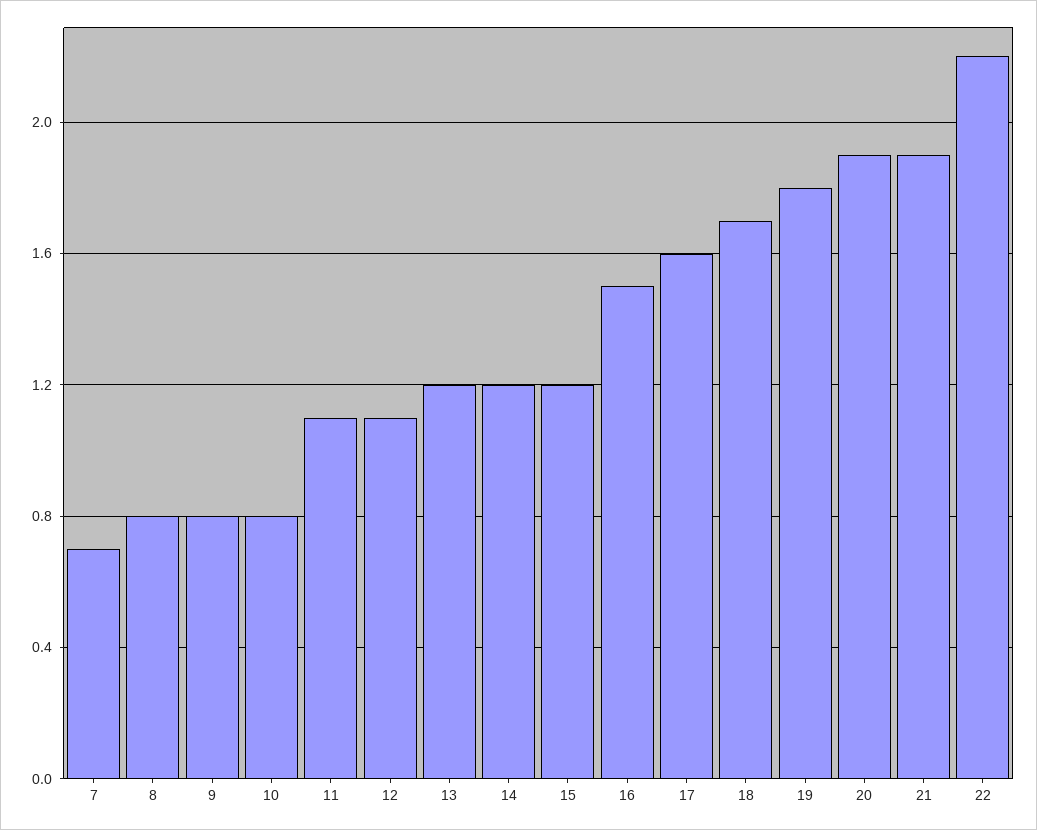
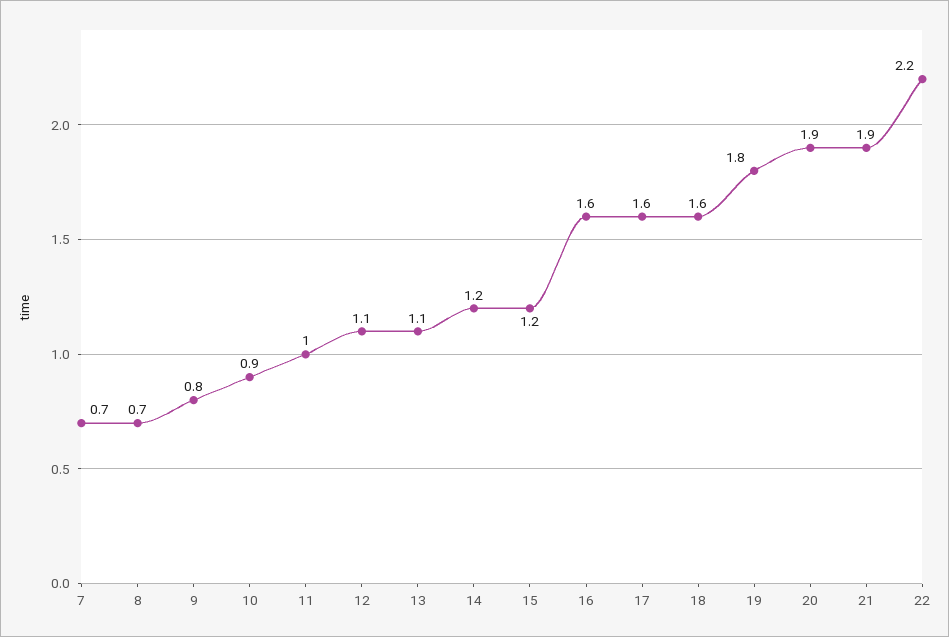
  {
    "7": 0.7,
-   "8": 0.8,
+   "8": 0.7,
    "9": 0.8,
-   "10": 0.8,
+   "10": 0.9,
-   "11": 1.1,
+   "11": 1,
    "12": 1.1,
-   "13": 1.2,
+   "13": 1.1,
    "14": 1.2,
    "15": 1.2,
-   "16": 1.5,
+   "16": 1.6,
    "17": 1.6,
-   "18": 1.7,
+   "18": 1.6,
    "19": 1.8,
    "20": 1.9,
    "21": 1.9,
    "22": 2.2
  }

